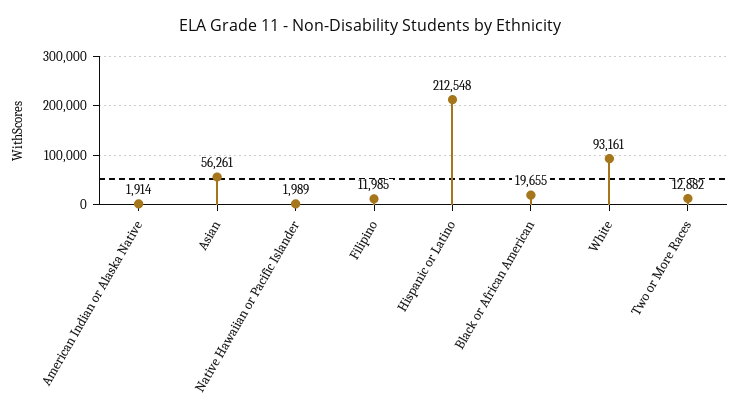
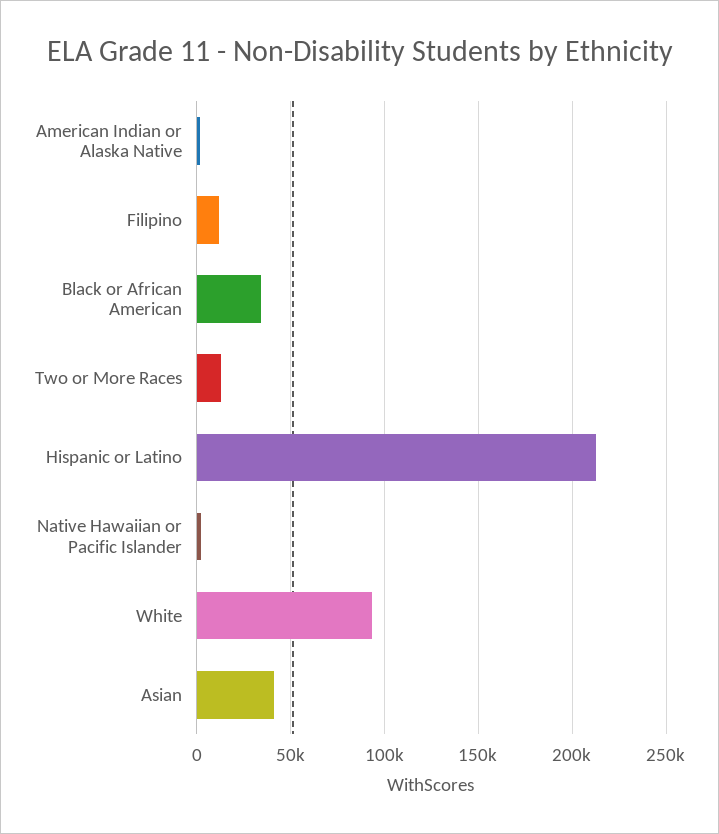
  {
    "American Indian or Alaska Native": 1914,
-   "Asian": 56261,
+   "Asian": 40000,
    "Native Hawaiian or Pacific Islander": 1989,
    "Filipino": 11985,
    "Hispanic or Latino": 212548,
-   "Black or African American": 19655,
+   "Black or African American": 35000,
    "White": 93161,
    "Two or More Races": 12882
  }

